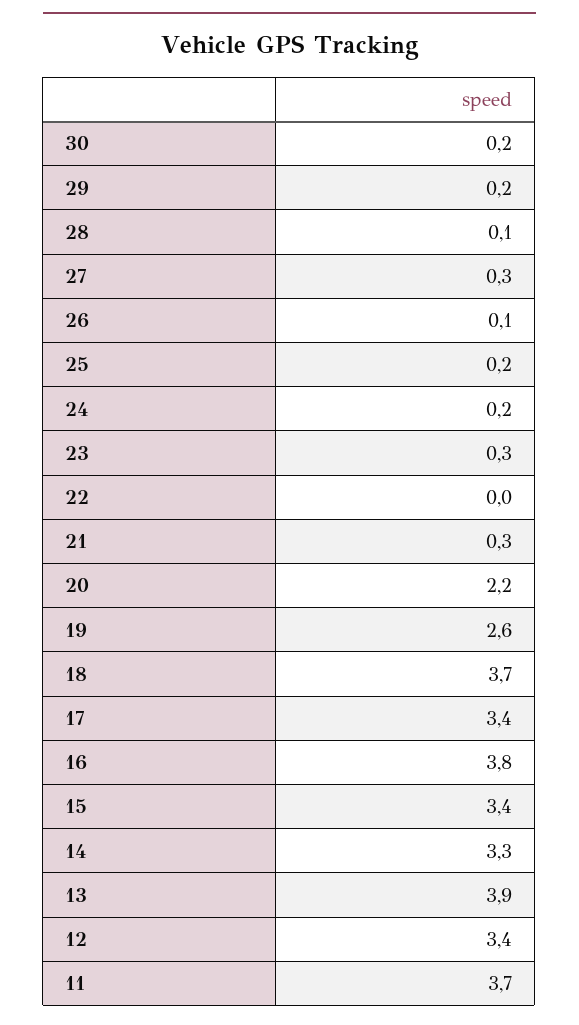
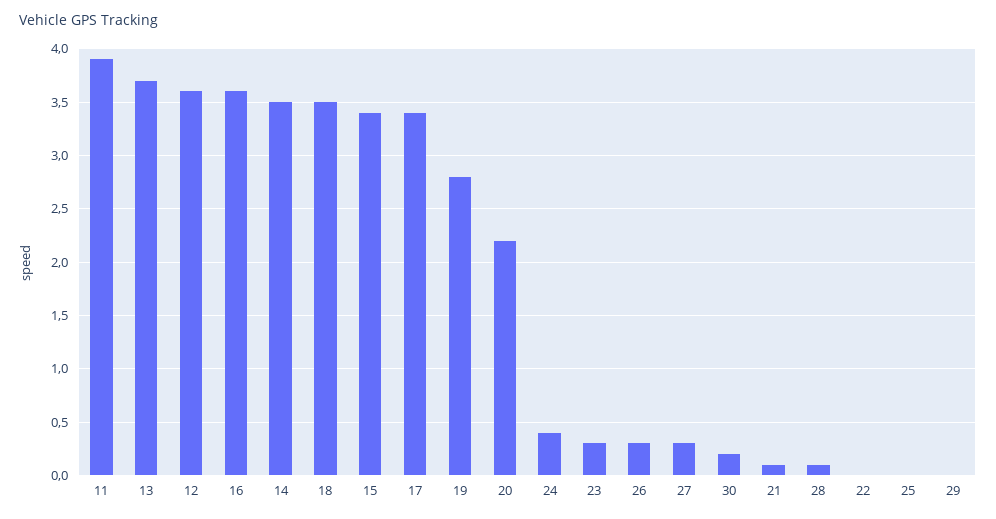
  {
    "30": 0.2,
-   "29": 0.2,
+   "29": 0,
    "28": 0.1,
    "27": 0.3,
-   "26": 0.1,
+   "26": 0.3,
-   "25": 0.2,
+   "25": 0,
-   "24": 0.2,
+   "24": 0.4,
    "23": 0.3,
    "22": 0,
-   "21": 0.3,
+   "21": 0.1,
    "20": 2.2,
-   "19": 2.6,
+   "19": 2.8,
-   "18": 3.7,
+   "18": 3.5,
    "17": 3.4,
-   "16": 3.8,
+   "16": 3.6,
    "15": 3.4,
-   "14": 3.3,
+   "14": 3.5,
-   "13": 3.9,
+   "13": 3.7,
-   "12": 3.4,
+   "12": 3.6,
-   "11": 3.7
+   "11": 3.9
  }

